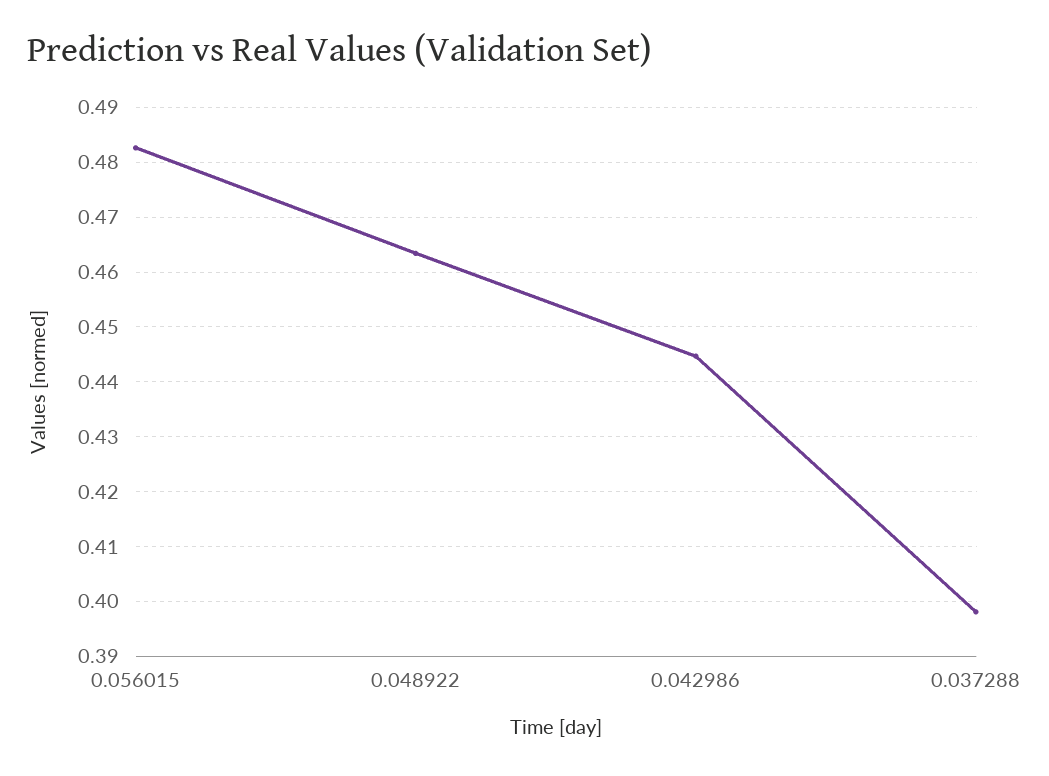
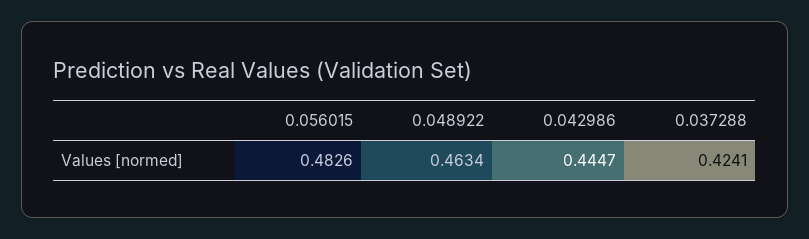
  {
    "0.056015": 0.4826,
    "0.048922": 0.4634,
    "0.042986": 0.4447,
-   "0.037288": 0.398
+   "0.037288": 0.4241
  }

